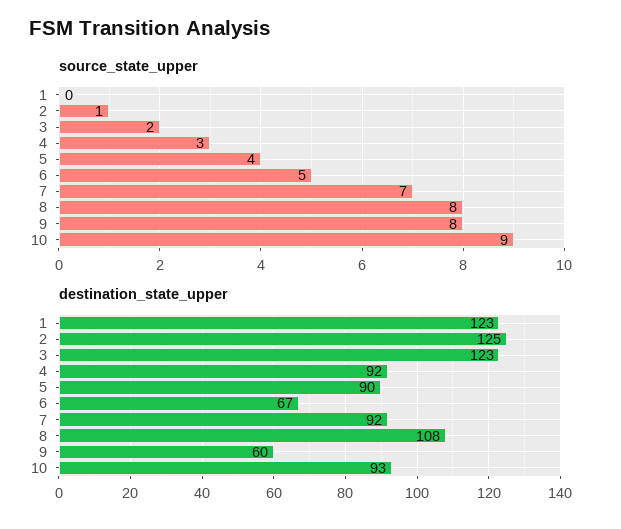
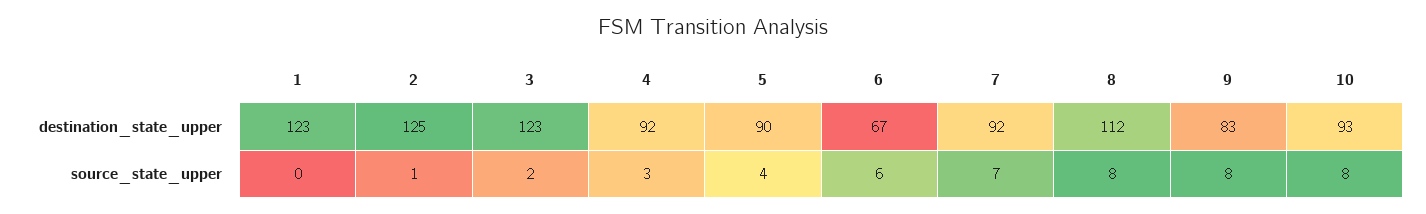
  {
    "source_state_upper": {
      "1": 0,
      "2": 1,
      "3": 2,
      "4": 3,
      "5": 4,
-     "6": 5,
+     "6": 6,
      "7": 7,
      "8": 8,
      "9": 8,
-     "10": 9
+     "10": 8
    },
    "destination_state_upper": {
      "1": 123,
      "2": 125,
      "3": 123,
      "4": 92,
      "5": 90,
      "6": 67,
      "7": 92,
-     "8": 108,
+     "8": 112,
-     "9": 60,
+     "9": 83,
      "10": 93
    }
  }

